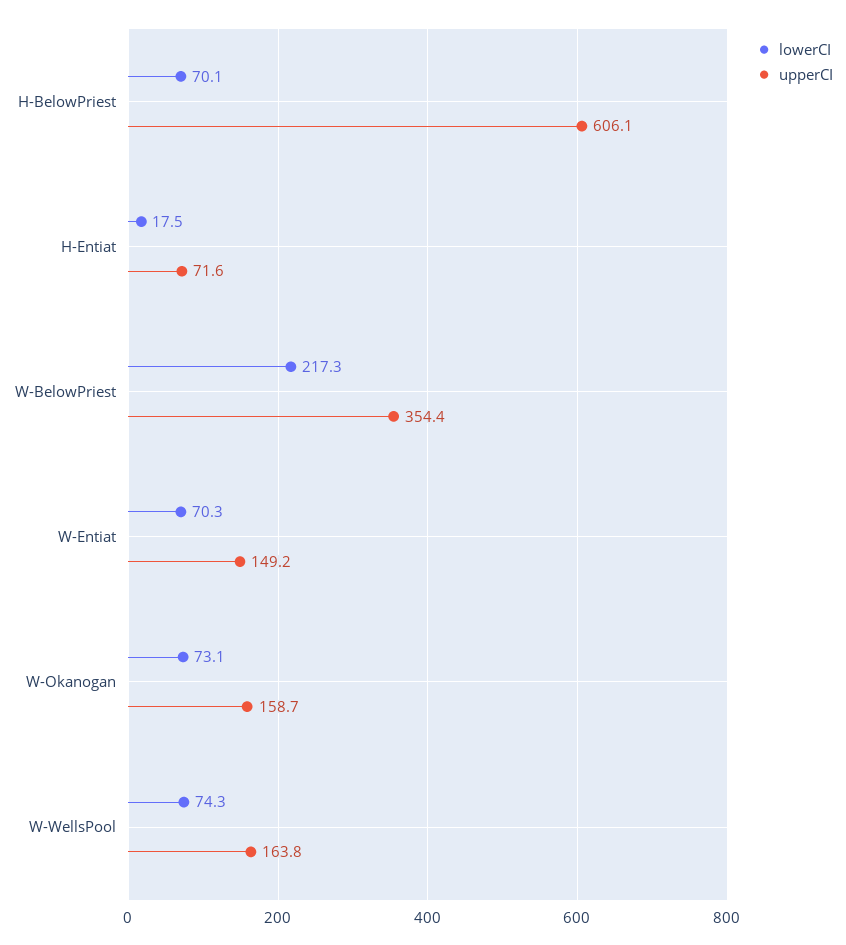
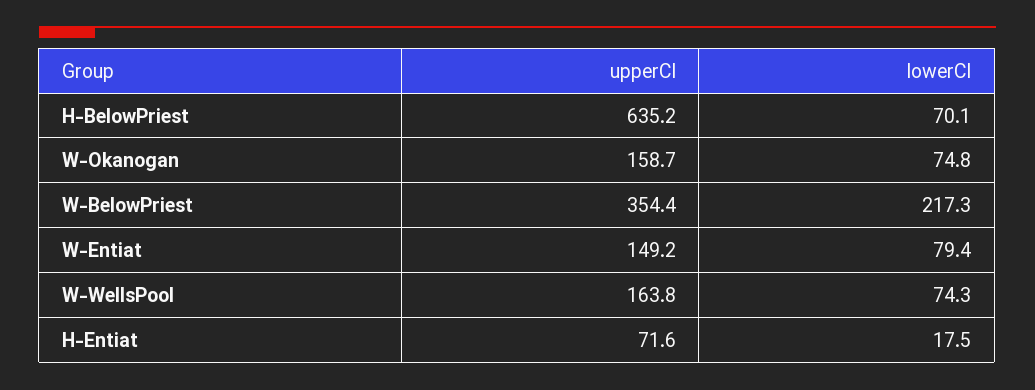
  {
    "lowerCI": {
      "H-BelowPriest": 70.1,
      "H-Entiat": 17.5,
      "W-BelowPriest": 217.3,
-     "W-Entiat": 70.3,
+     "W-Entiat": 79.4,
-     "W-Okanogan": 73.1,
+     "W-Okanogan": 74.8,
      "W-WellsPool": 74.3
    },
    "upperCI": {
-     "H-BelowPriest": 606.1,
+     "H-BelowPriest": 635.2,
      "H-Entiat": 71.6,
      "W-BelowPriest": 354.4,
      "W-Entiat": 149.2,
      "W-Okanogan": 158.7,
      "W-WellsPool": 163.8
    }
  }

